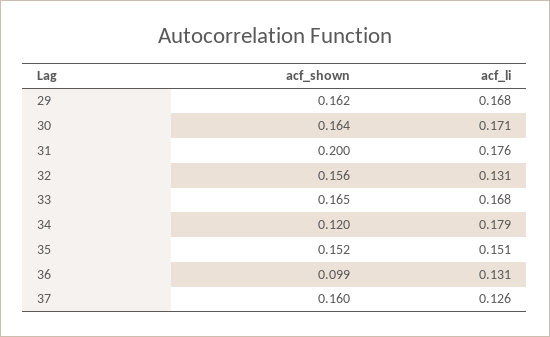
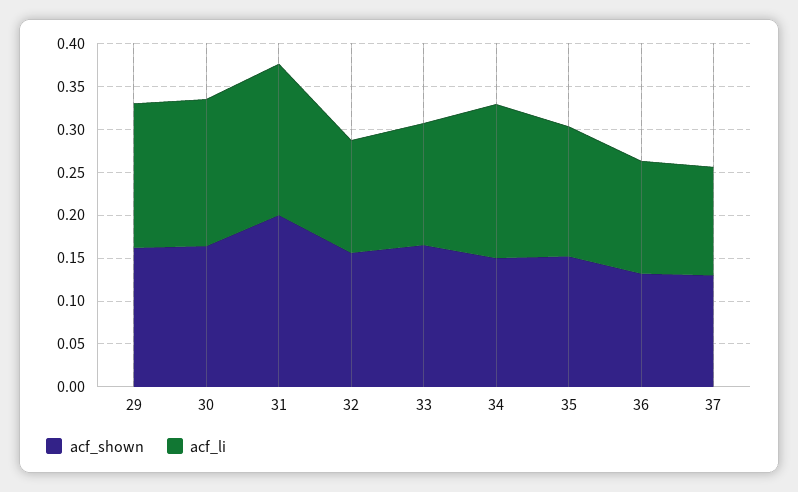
  {
    "acf_shown": {
      "29": 0.162,
      "30": 0.164,
      "31": 0.2,
      "32": 0.156,
      "33": 0.165,
-     "34": 0.12,
+     "34": 0.15,
      "35": 0.152,
-     "36": 0.099,
+     "36": 0.13,
-     "37": 0.16
+     "37": 0.13
    },
    "acf_li": {
      "29": 0.168,
      "30": 0.171,
      "31": 0.176,
      "32": 0.131,
-     "33": 0.168,
+     "33": 0.14,
      "34": 0.179,
      "35": 0.151,
      "36": 0.131,
      "37": 0.126
    }
  }

